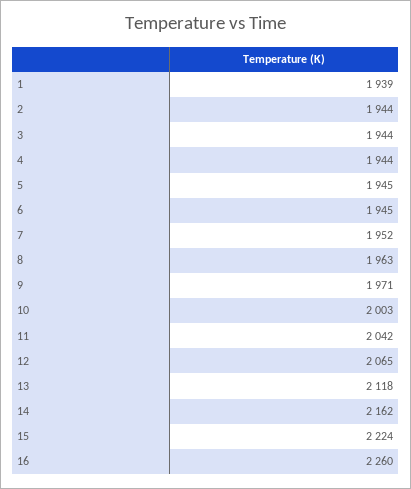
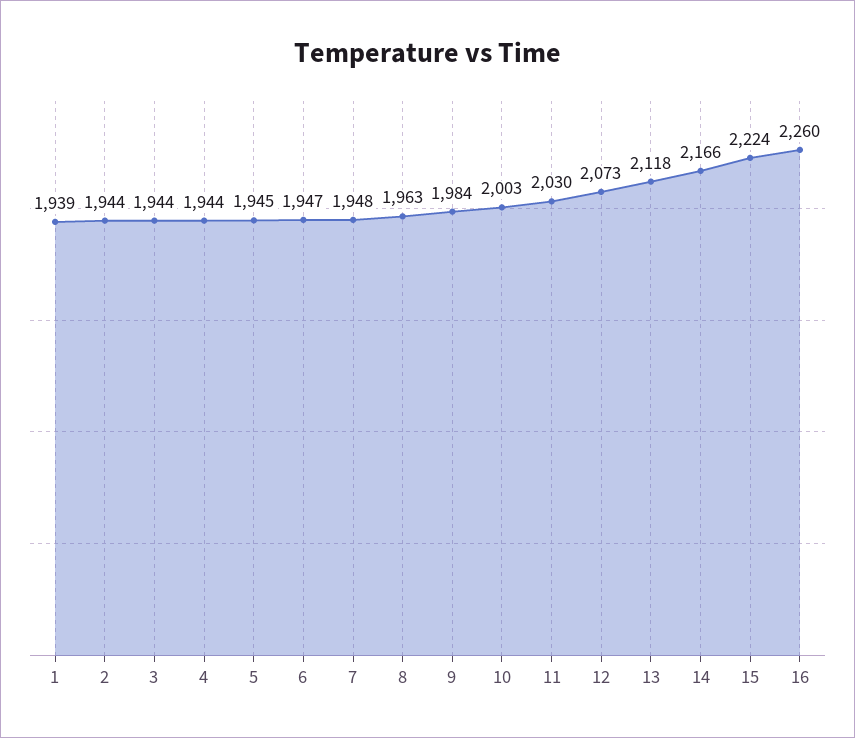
  {
    "1": 1939,
    "2": 1944,
    "3": 1944,
    "4": 1944,
    "5": 1945,
-   "6": 1945,
+   "6": 1947,
-   "7": 1952,
+   "7": 1948,
    "8": 1963,
-   "9": 1971,
+   "9": 1984,
    "10": 2003,
-   "11": 2042,
+   "11": 2030,
-   "12": 2065,
+   "12": 2073,
    "13": 2118,
-   "14": 2162,
+   "14": 2166,
    "15": 2224,
    "16": 2260
  }

